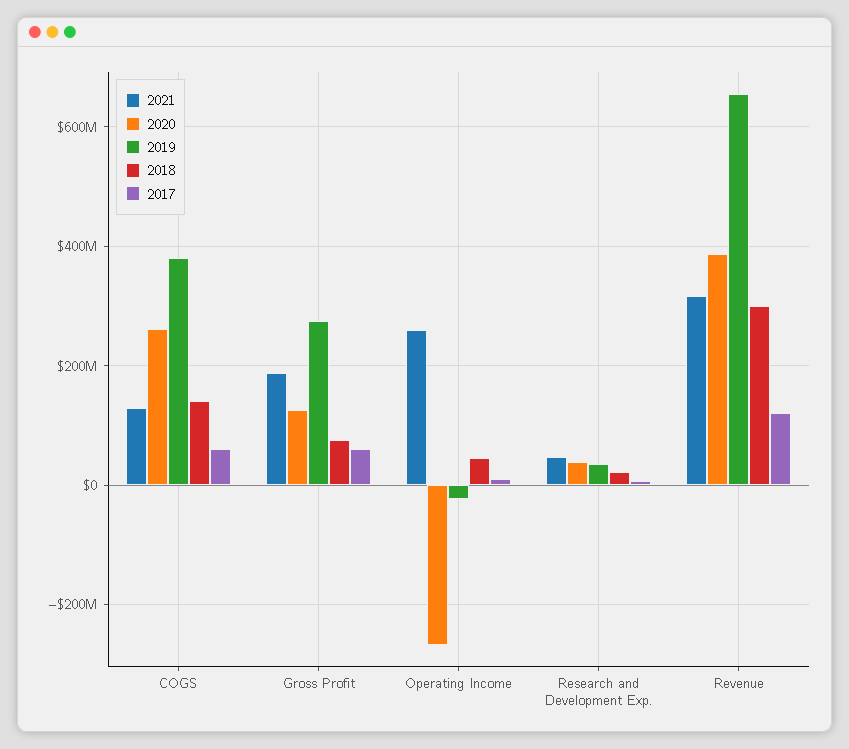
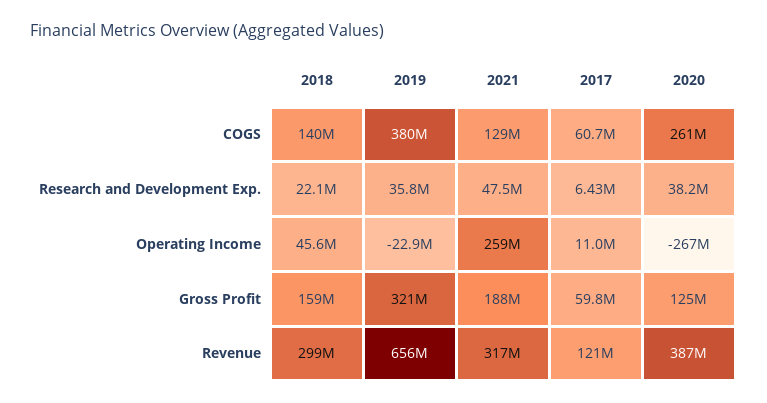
  {
    "2021": {
      "COGS": 129000000,
      "Gross Profit": 188000000,
      "Operating Income": 259000000,
      "Research and Development Exp.": 47500000,
      "Revenue": 317000000
    },
    "2020": {
      "COGS": 261000000,
      "Gross Profit": 125000000,
      "Operating Income": -267000000,
      "Research and Development Exp.": 38200000,
      "Revenue": 387000000
    },
    "2019": {
      "COGS": 380000000,
-     "Gross Profit": 280000000,
+     "Gross Profit": 321000000,
      "Operating Income": -22900000,
      "Research and Development Exp.": 35800000,
      "Revenue": 656000000
    },
    "2018": {
      "COGS": 140000000,
-     "Gross Profit": 80000000,
+     "Gross Profit": 159000000,
      "Operating Income": 45600000,
      "Research and Development Exp.": 22100000,
      "Revenue": 299000000
    },
    "2017": {
      "COGS": 60700000,
      "Gross Profit": 59800000,
      "Operating Income": 11000000,
      "Research and Development Exp.": 6430000,
      "Revenue": 121000000
    }
  }

